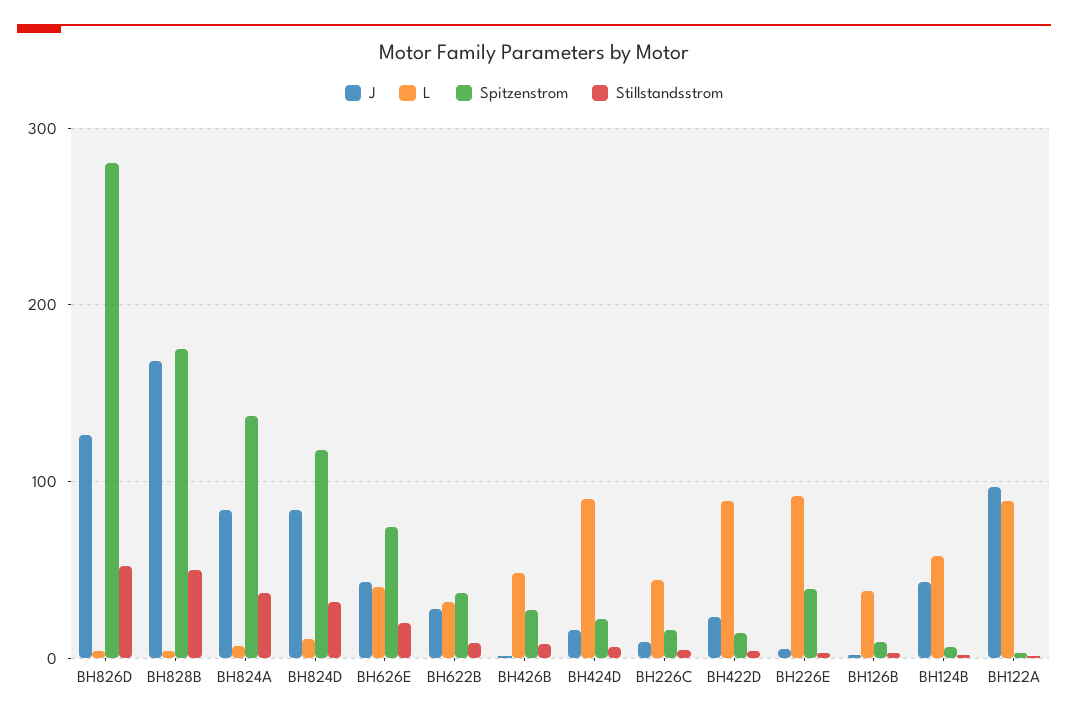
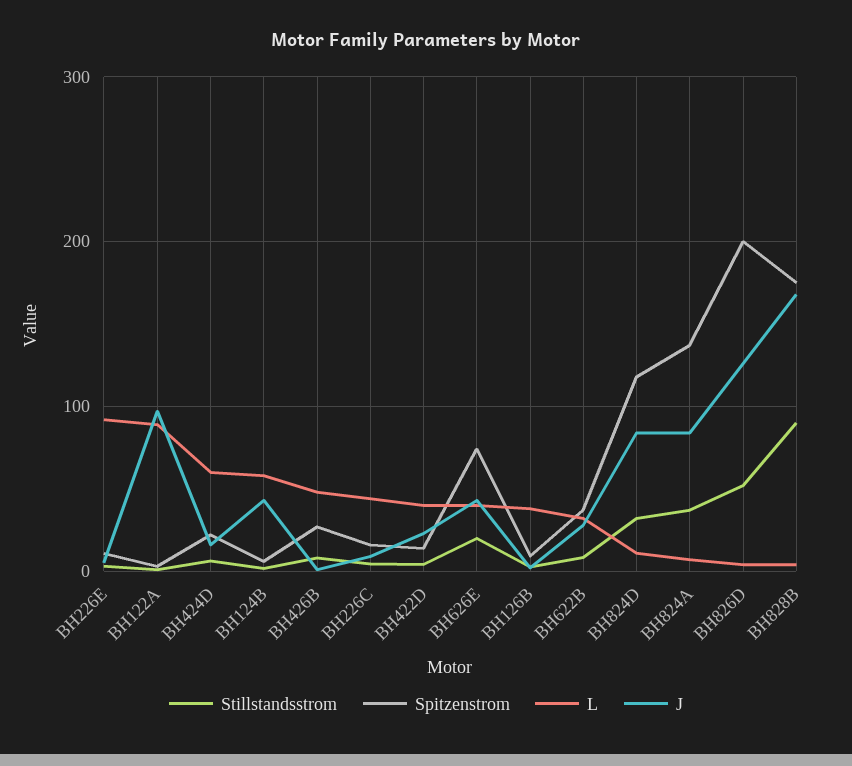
  {
    "J": {
      "BH826D": 130,
      "BH828B": 170,
      "BH824A": 80,
      "BH824D": 80,
      "BH626E": 40,
      "BH622B": 30,
      "BH426B": 0,
      "BH424D": 20,
      "BH226C": 10,
      "BH422D": 20,
      "BH226E": 10,
      "BH126B": 0,
      "BH124B": 40,
      "BH122A": 100
    },
    "L": {
      "BH826D": 0,
      "BH828B": 0,
      "BH824A": 10,
      "BH824D": 10,
      "BH626E": 40,
      "BH622B": 30,
      "BH426B": 50,
-     "BH424D": 90,
+     "BH424D": 60,
      "BH226C": 40,
-     "BH422D": 90,
+     "BH422D": 40,
      "BH226E": 90,
      "BH126B": 40,
      "BH124B": 60,
      "BH122A": 90
    },
    "Spitzenstrom": {
-     "BH826D": 280,
+     "BH826D": 200,
      "BH828B": 180,
      "BH824A": 140,
      "BH824D": 120,
      "BH626E": 70,
      "BH622B": 40,
      "BH426B": 30,
      "BH424D": 20,
      "BH226C": 20,
      "BH422D": 10,
-     "BH226E": 40,
+     "BH226E": 10,
      "BH126B": 10,
      "BH124B": 10,
      "BH122A": 0
    },
    "Stillstandsstrom": {
      "BH826D": 50,
-     "BH828B": 50,
+     "BH828B": 90,
      "BH824A": 40,
      "BH824D": 30,
      "BH626E": 20,
      "BH622B": 10,
      "BH426B": 10,
      "BH424D": 10,
      "BH226C": 0,
      "BH422D": 0,
      "BH226E": 0,
      "BH126B": 0,
      "BH124B": 0,
      "BH122A": 0
    }
  }

